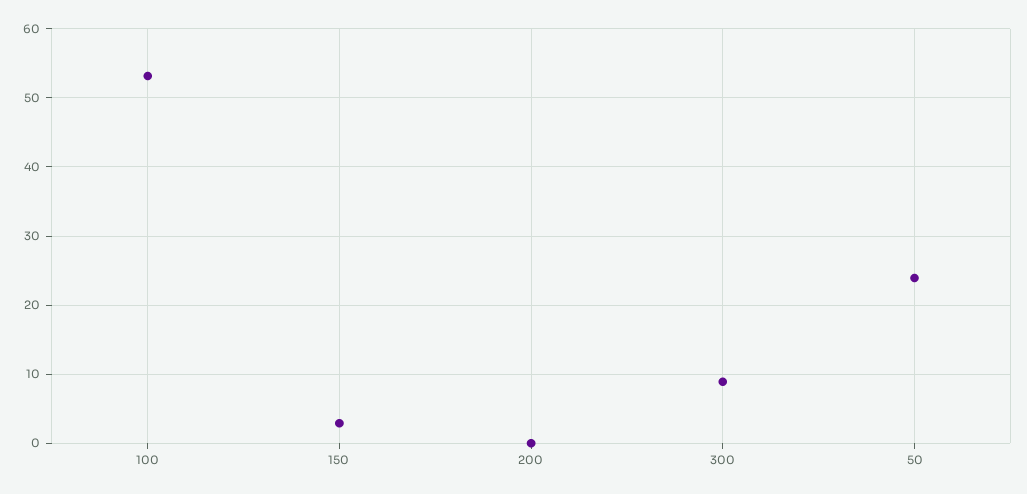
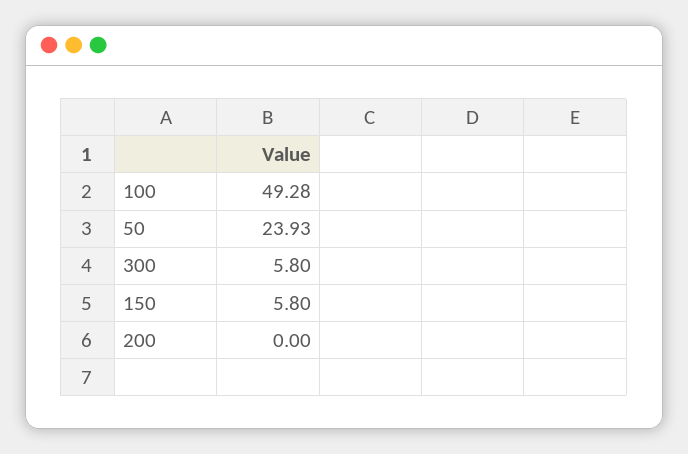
  {
-   "100": 53,
+   "100": 49.28,
-   "150": 3,
+   "150": 5.8,
    "200": 0,
-   "300": 9,
+   "300": 5.8,
    "50": 23.93
  }

